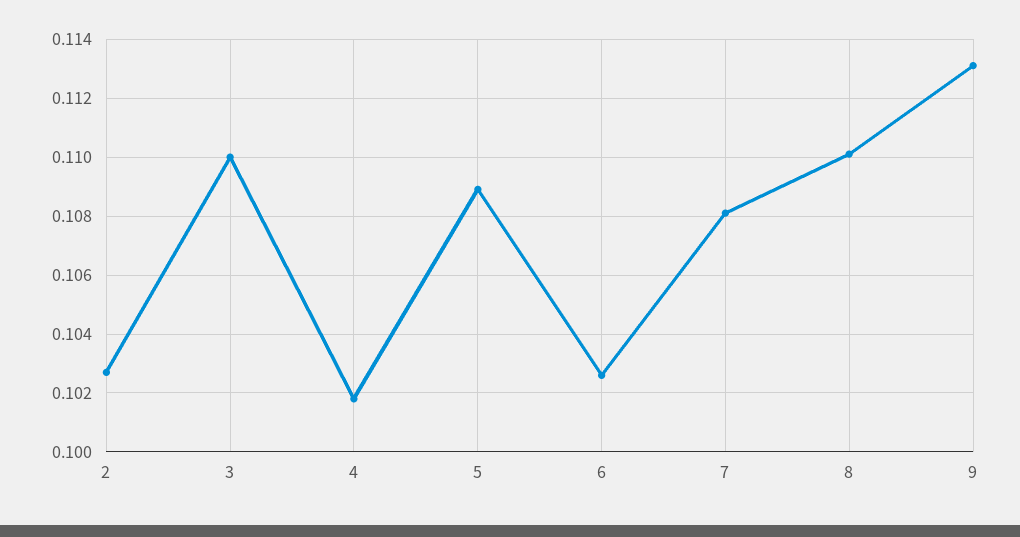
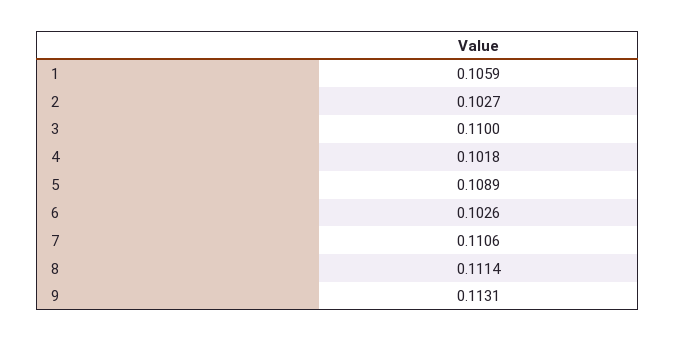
  {
    "2": 0.1027,
    "3": 0.11,
    "4": 0.1018,
    "5": 0.1089,
    "6": 0.1026,
-   "7": 0.108,
+   "7": 0.1106,
-   "8": 0.11,
+   "8": 0.1114,
-   "9": 0.1131
+   "9": 0.1131,
+   "1": 0.1059
  }

